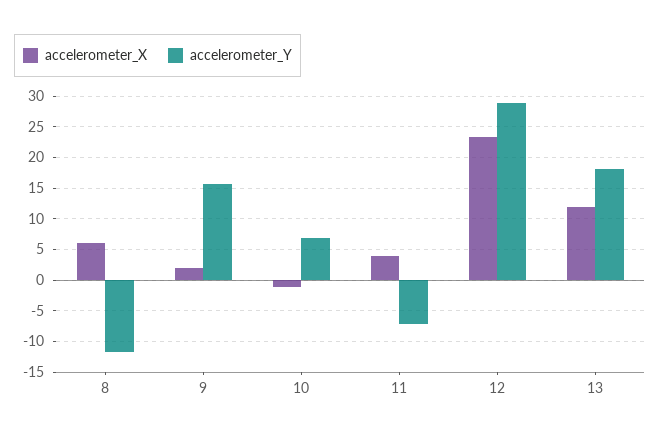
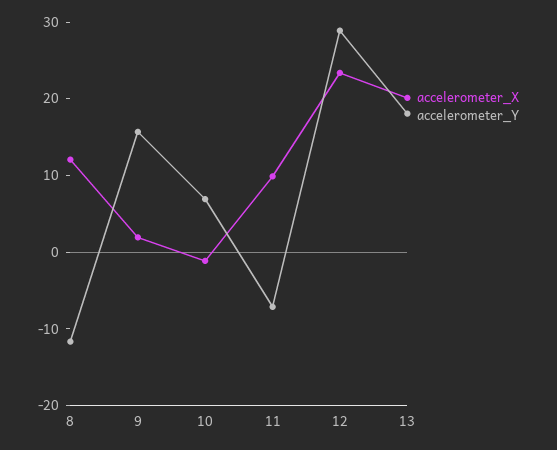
  {
    "accelerometer_X": {
-     "8": 6,
+     "8": 12,
      "9": 2,
      "10": -1,
-     "11": 4,
+     "11": 10,
      "12": 23,
-     "13": 12
+     "13": 20
    },
    "accelerometer_Y": {
      "8": -12,
      "9": 16,
      "10": 7,
      "11": -7,
      "12": 29,
      "13": 18
    }
  }

